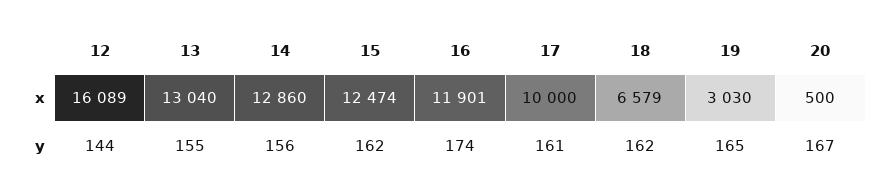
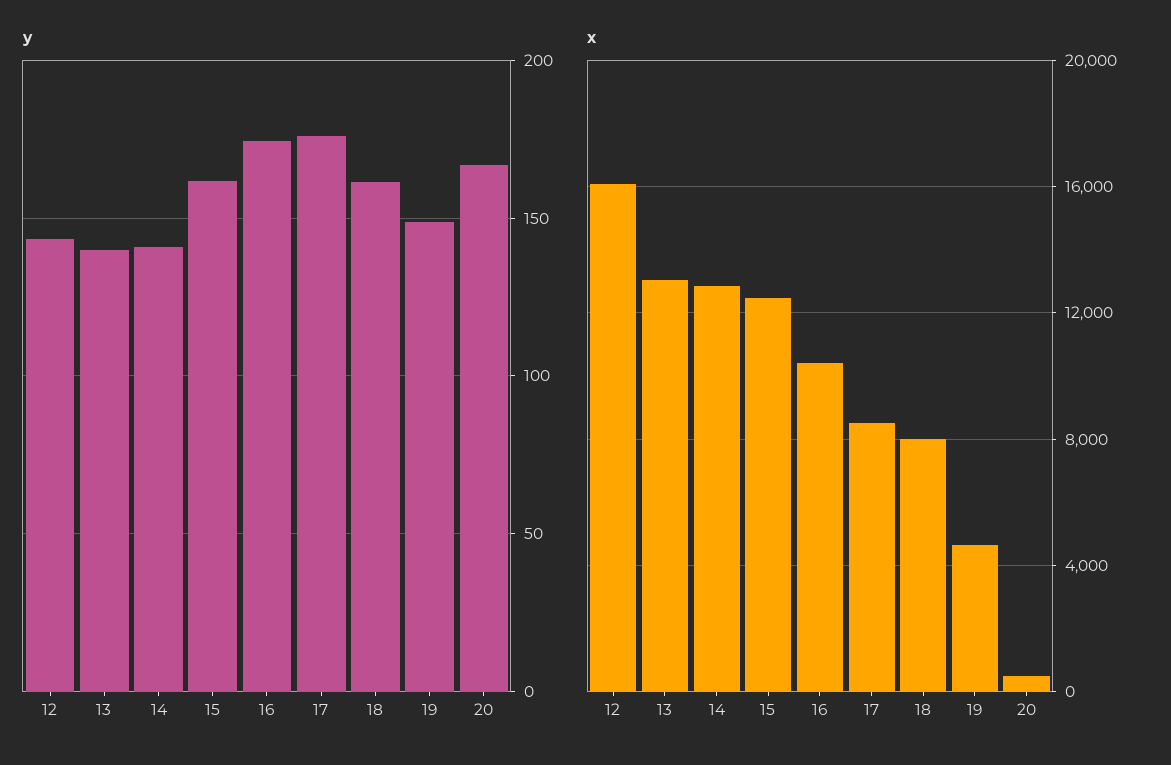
  {
    "x": {
      "12": 16089,
      "13": 13040,
      "14": 12860,
      "15": 12474,
-     "16": 11901,
+     "16": 10500,
-     "17": 10000,
+     "17": 8500,
-     "18": 6579,
+     "18": 8000,
-     "19": 3030,
+     "19": 4500,
      "20": 500
    },
    "y": {
      "12": 144,
-     "13": 155,
+     "13": 140,
-     "14": 156,
+     "14": 140,
      "15": 162,
      "16": 174,
-     "17": 161,
+     "17": 175,
      "18": 162,
-     "19": 165,
+     "19": 150,
      "20": 167
    }
  }

